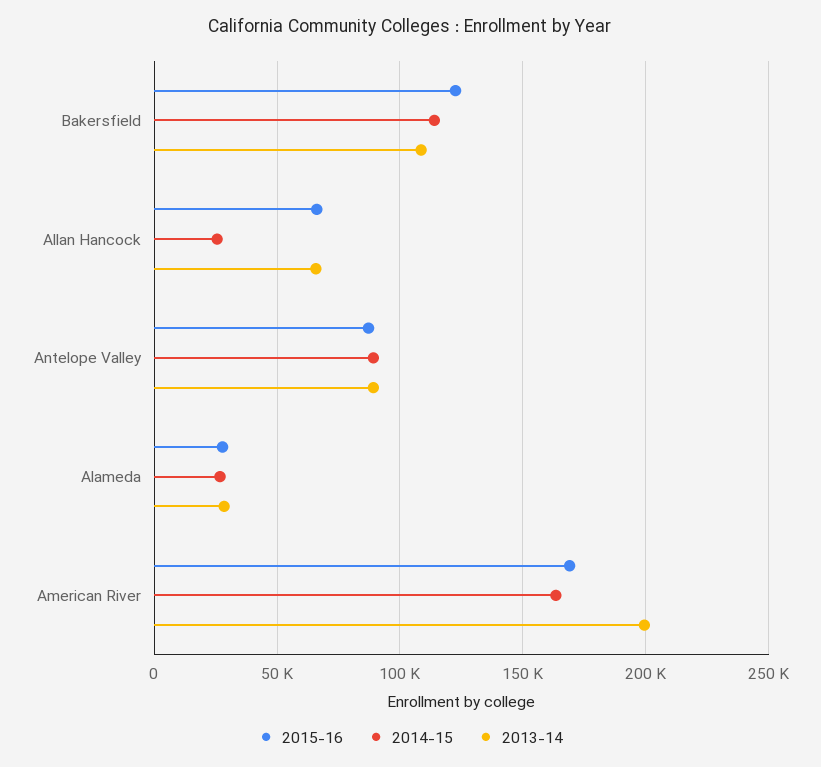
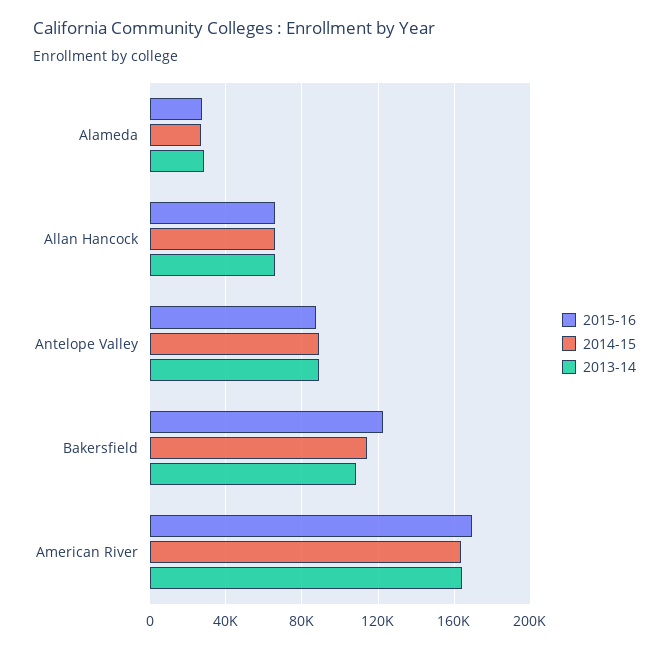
  {
    "2015-16": {
      "Bakersfield": 125000,
      "Allan Hancock": 65000,
      "Antelope Valley": 85000,
      "Alameda": 30000,
      "American River": 170000
    },
    "2014-15": {
      "Bakersfield": 115000,
-     "Allan Hancock": 25000,
+     "Allan Hancock": 65000,
      "Antelope Valley": 90000,
      "Alameda": 25000,
      "American River": 165000
    },
    "2013-14": {
      "Bakersfield": 110000,
      "Allan Hancock": 65000,
      "Antelope Valley": 90000,
      "Alameda": 30000,
-     "American River": 200000
+     "American River": 165000
    }
  }

